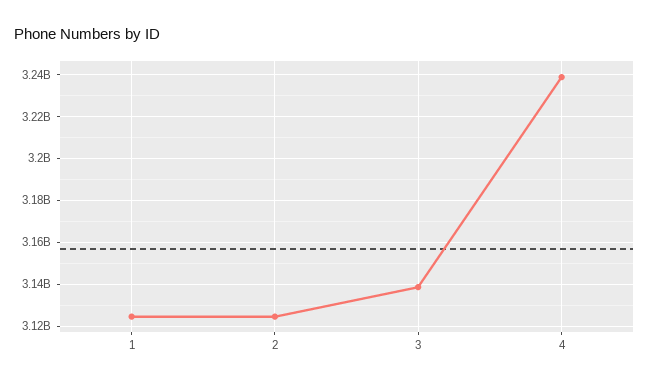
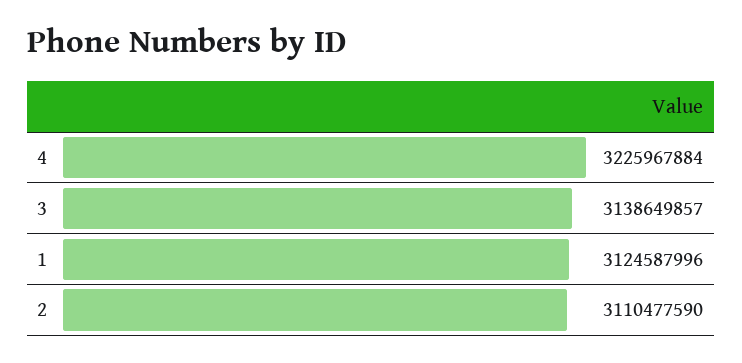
  {
    "1": 3124587996,
-   "2": 3125000000,
+   "2": 3110477590,
    "3": 3138649857,
-   "4": 3240000000
+   "4": 3225967884
  }

